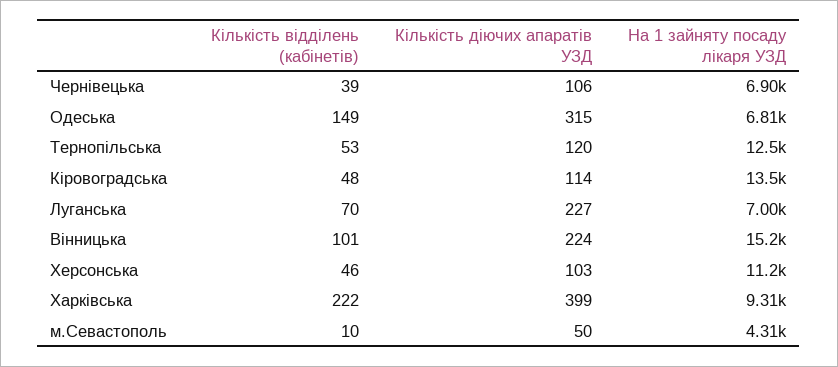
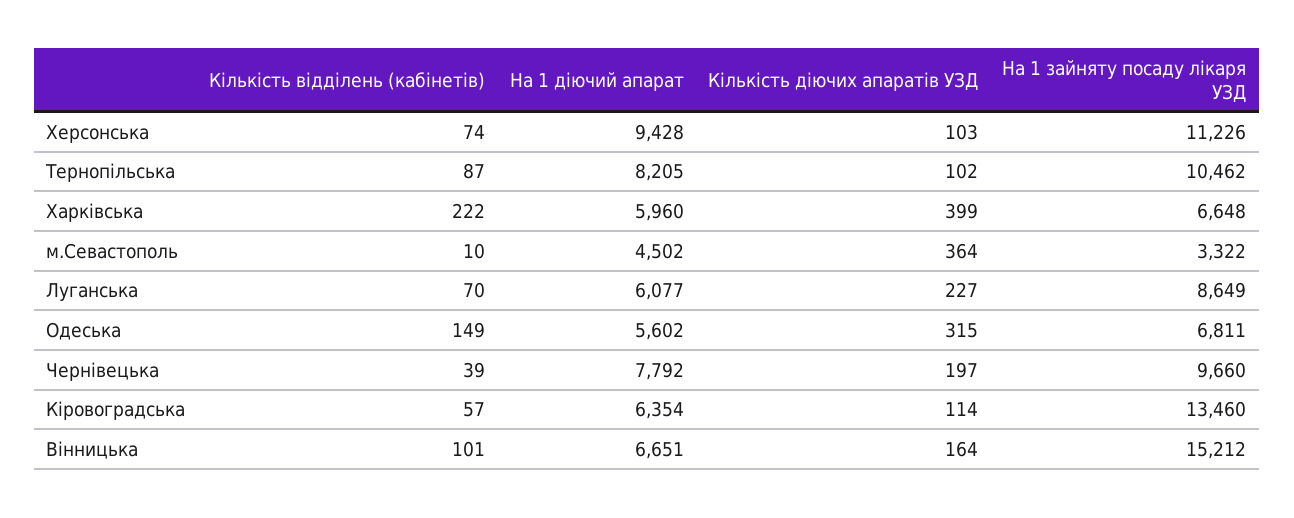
  {
    "Кількість відділень (кабінетів)": {
      "Чернівецька": 39,
      "Одеська": 149,
-     "Тернопільська": 53,
+     "Тернопільська": 87,
-     "Кіровоградська": 48,
+     "Кіровоградська": 57,
      "Луганська": 70,
      "Вінницька": 101,
-     "Херсонська": 46,
+     "Херсонська": 74,
      "Харківська": 222,
      "м.Севастополь": 10
    },
    "Кількість діючих апаратів УЗД": {
-     "Чернівецька": 106,
+     "Чернівецька": 197,
      "Одеська": 315,
-     "Тернопільська": 120,
+     "Тернопільська": 102,
      "Кіровоградська": 114,
      "Луганська": 227,
-     "Вінницька": 224,
+     "Вінницька": 164,
      "Херсонська": 103,
      "Харківська": 399,
-     "м.Севастополь": 50
+     "м.Севастополь": 364
    },
    "На 1 зайняту посаду лікаря УЗД": {
-     "Чернівецька": 6900,
+     "Чернівецька": 9660,
      "Одеська": 6811,
-     "Тернопільська": 12500,
+     "Тернопільська": 10462,
      "Кіровоградська": 13460,
-     "Луганська": 7000,
+     "Луганська": 8649,
      "Вінницька": 15212,
      "Херсонська": 11226,
-     "Харківська": 9310,
+     "Харківська": 6648,
-     "м.Севастополь": 4310
+     "м.Севастополь": 3322
-   }
+   },
+   "На 1 діючий апарат": {
+     "Херсонська": 9428,
+     "Тернопільська": 8205,
+     "Харківська": 5960,
+     "м.Севастополь": 4502,
+     "Луганська": 6077,
+     "Одеська": 5602,
+     "Чернівецька": 7792,
+     "Кіровоградська": 6354,
+     "Вінницька": 6651
+   }
  }

